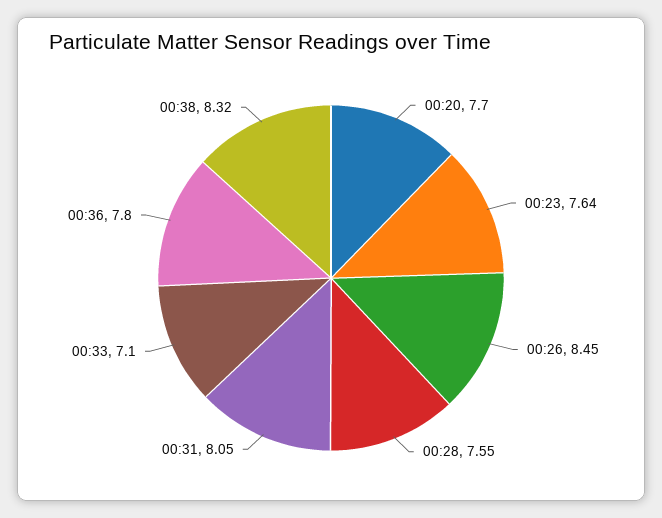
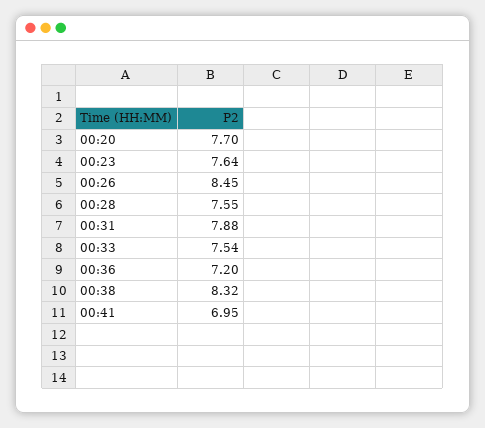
  {
    "00:20": 7.7,
    "00:23": 7.64,
    "00:26": 8.45,
    "00:28": 7.55,
-   "00:31": 8.05,
+   "00:31": 7.88,
-   "00:33": 7.1,
+   "00:33": 7.54,
-   "00:36": 7.8,
+   "00:36": 7.2,
-   "00:38": 8.32
+   "00:38": 8.32,
+   "00:41": 6.95
  }

